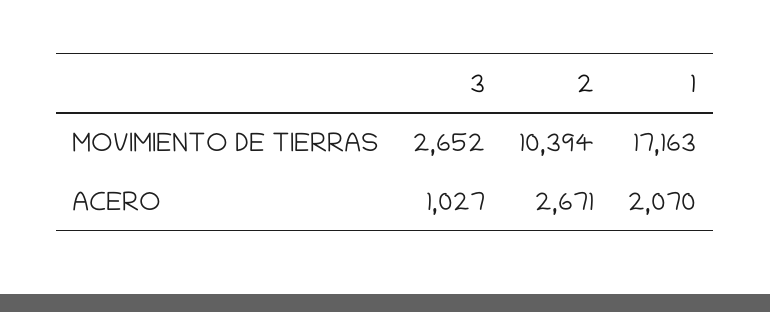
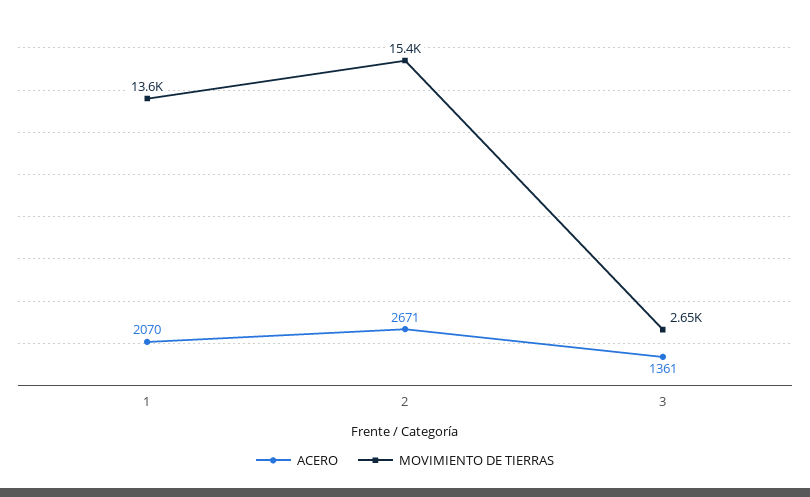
  {
    "MOVIMIENTO DE TIERRAS": {
      "3": 2652,
-     "2": 10394,
+     "2": 15400,
-     "1": 17163
+     "1": 13600
    },
    "ACERO": {
-     "3": 1027,
+     "3": 1361,
      "2": 2671,
      "1": 2070
    }
  }

